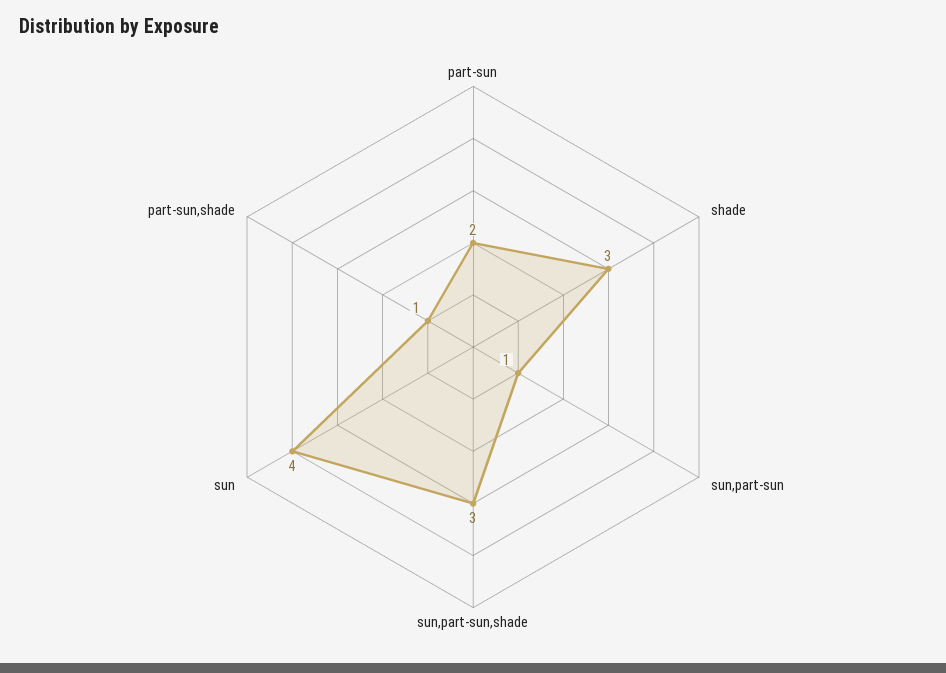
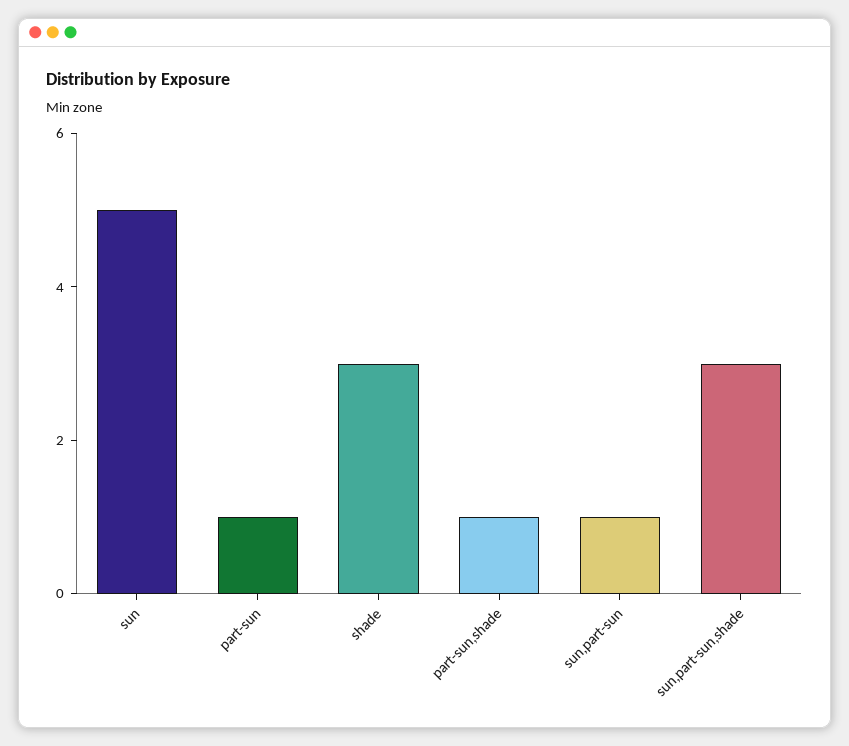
  {
-   "part-sun": 2,
+   "part-sun": 1,
    "shade": 3,
    "sun,part-sun": 1,
    "sun,part-sun,shade": 3,
-   "sun": 4,
+   "sun": 5,
    "part-sun,shade": 1
  }

